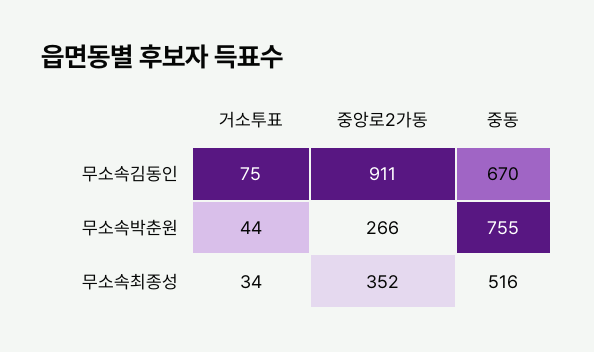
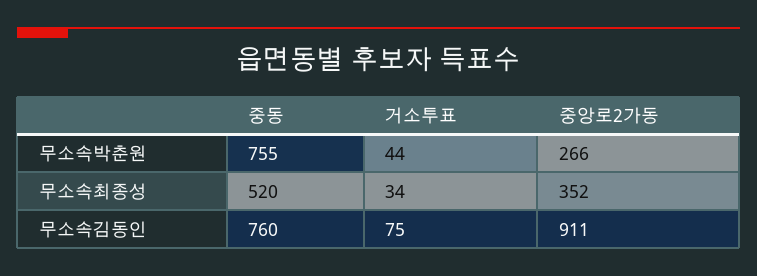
  {
    "거소투표": {
      "무소속김동인": 75,
      "무소속박춘원": 44,
      "무소속최종성": 34
    },
    "중앙로2가동": {
      "무소속김동인": 911,
      "무소속박춘원": 266,
      "무소속최종성": 352
    },
    "중동": {
-     "무소속김동인": 670,
+     "무소속김동인": 760,
      "무소속박춘원": 755,
-     "무소속최종성": 516
+     "무소속최종성": 520
    }
  }

